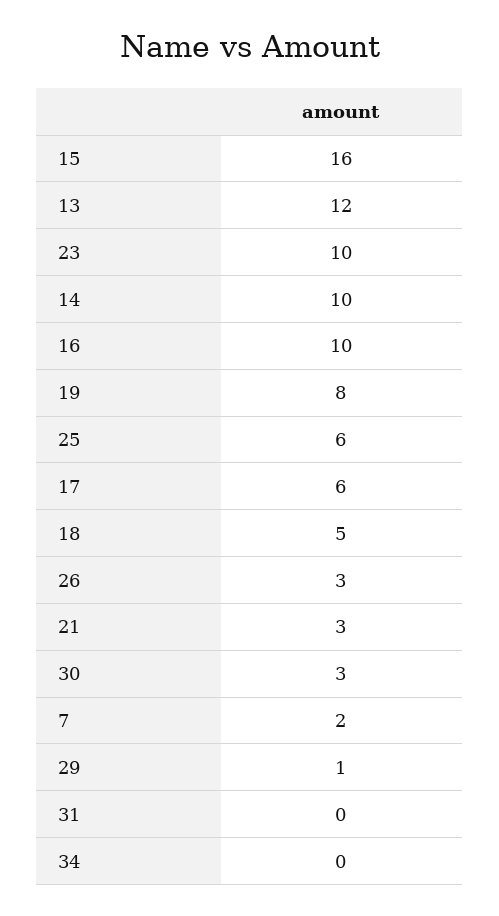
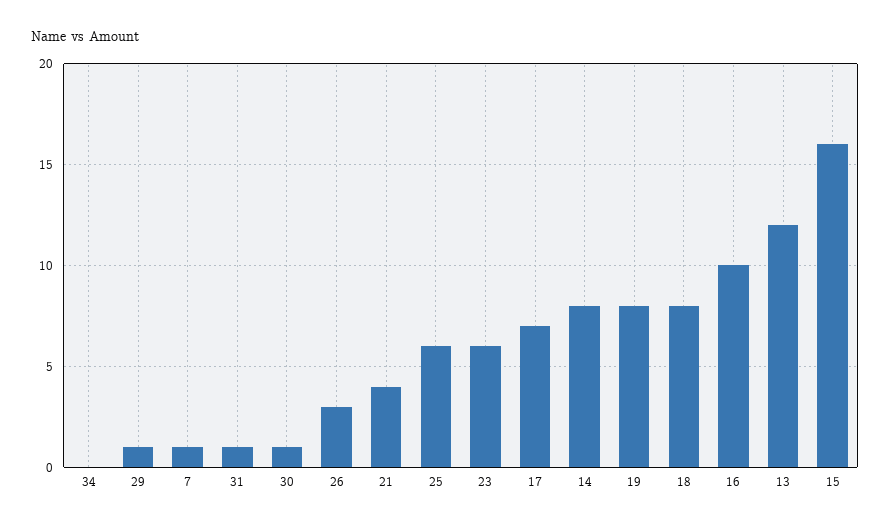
  {
    "15": 16,
    "13": 12,
-   "23": 10,
+   "23": 6,
-   "14": 10,
+   "14": 8,
    "16": 10,
    "19": 8,
    "25": 6,
-   "17": 6,
+   "17": 7,
-   "18": 5,
+   "18": 8,
    "26": 3,
-   "21": 3,
+   "21": 4,
-   "30": 3,
+   "30": 1,
-   "7": 2,
+   "7": 1,
    "29": 1,
-   "31": 0,
+   "31": 1,
    "34": 0
  }

